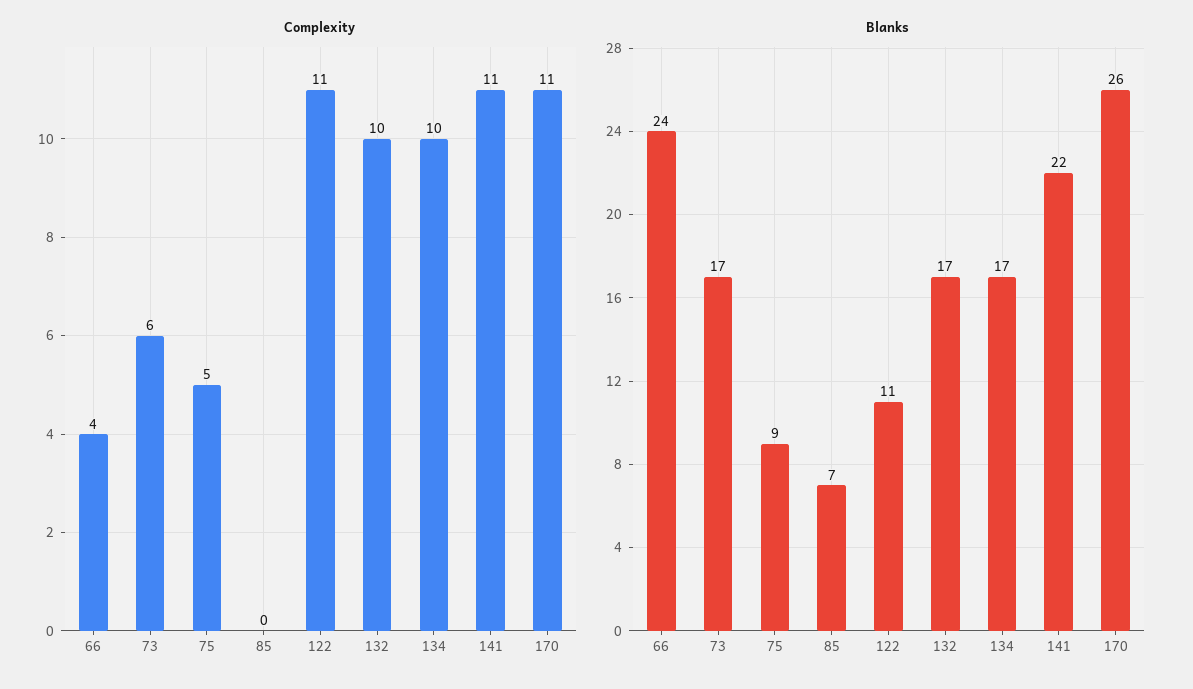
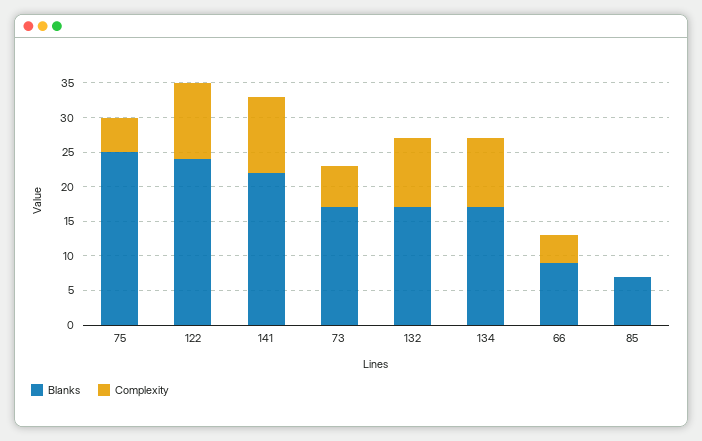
  {
    "Complexity": {
      "66": 4,
      "73": 6,
      "75": 5,
      "85": 0,
      "122": 11,
      "132": 10,
      "134": 10,
-     "141": 11,
+     "141": 11
-     "170": 11
    },
    "Blanks": {
-     "66": 24,
+     "66": 10,
      "73": 17,
-     "75": 9,
+     "75": 25,
      "85": 7,
-     "122": 11,
+     "122": 25,
      "132": 17,
      "134": 17,
-     "141": 22,
+     "141": 22
-     "170": 26
    }
  }

